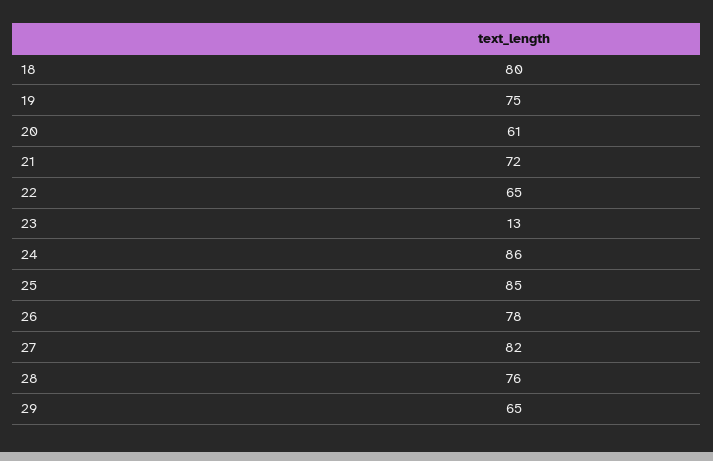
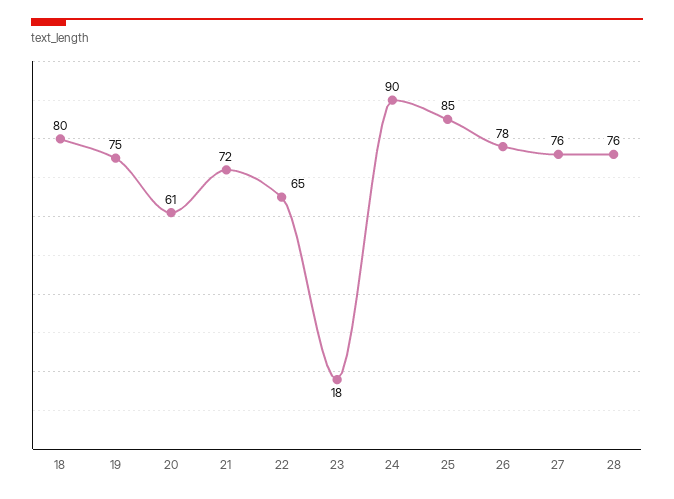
  {
    "18": 80,
    "19": 75,
    "20": 61,
    "21": 72,
    "22": 65,
-   "23": 13,
+   "23": 18,
-   "24": 86,
+   "24": 90,
    "25": 85,
    "26": 78,
-   "27": 82,
+   "27": 76,
-   "28": 76,
+   "28": 76
-   "29": 65
  }

